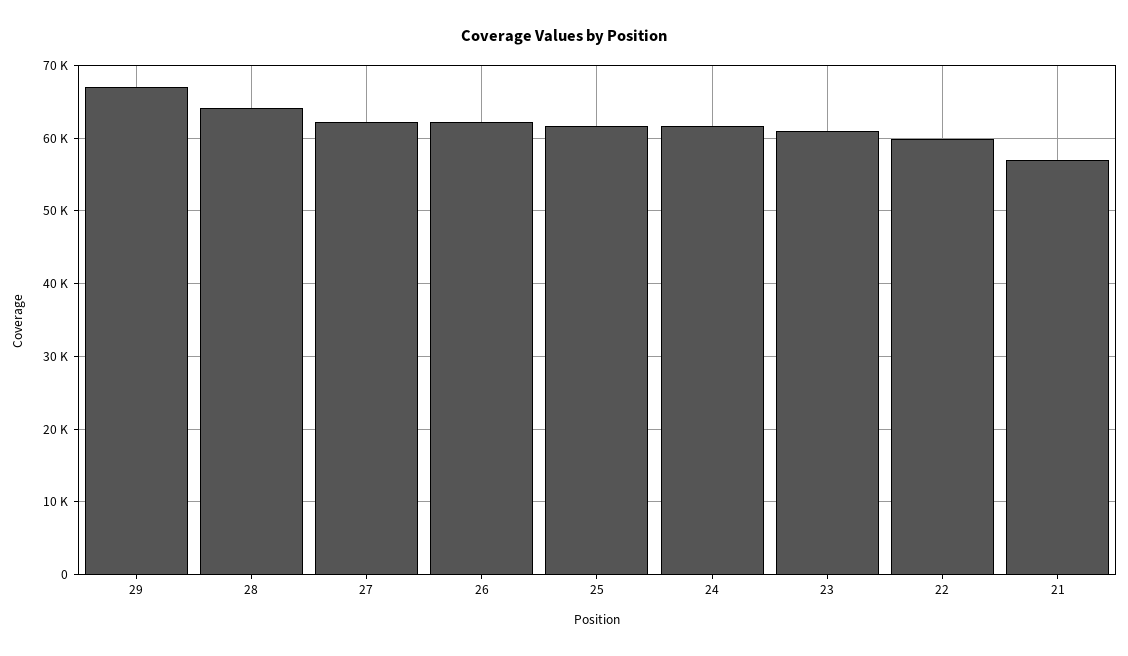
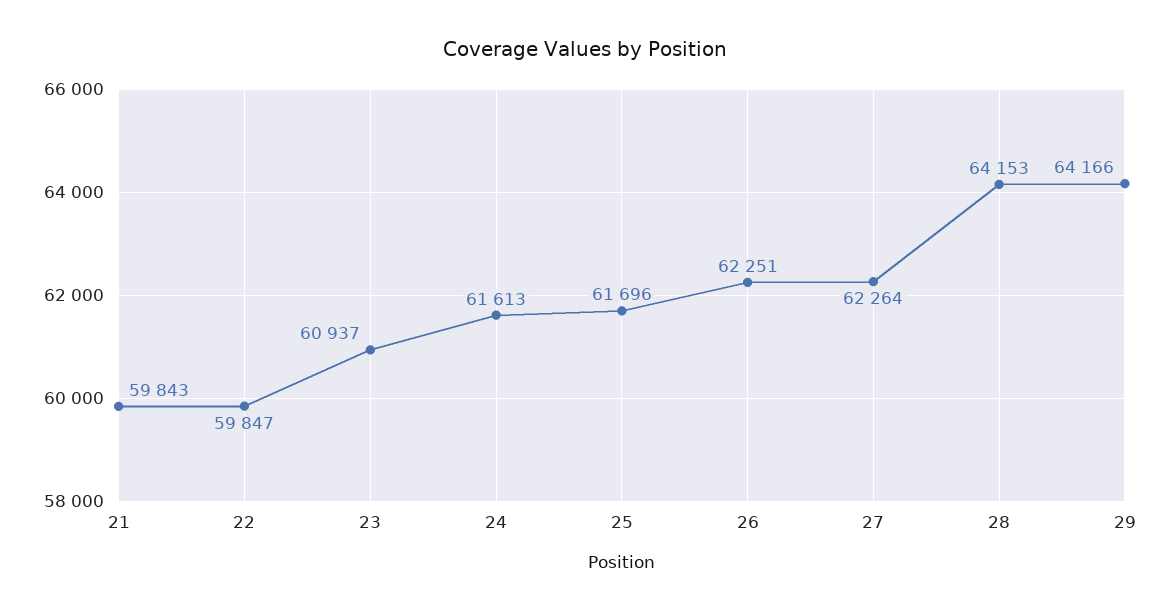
  {
-   "29": 67000,
+   "29": 64166,
    "28": 64153,
    "27": 62264,
    "26": 62251,
    "25": 61696,
    "24": 61613,
    "23": 60937,
    "22": 59847,
-   "21": 57000
+   "21": 59843
  }

